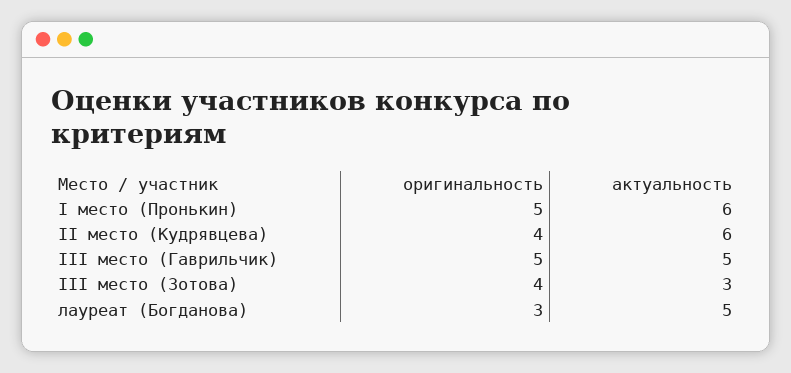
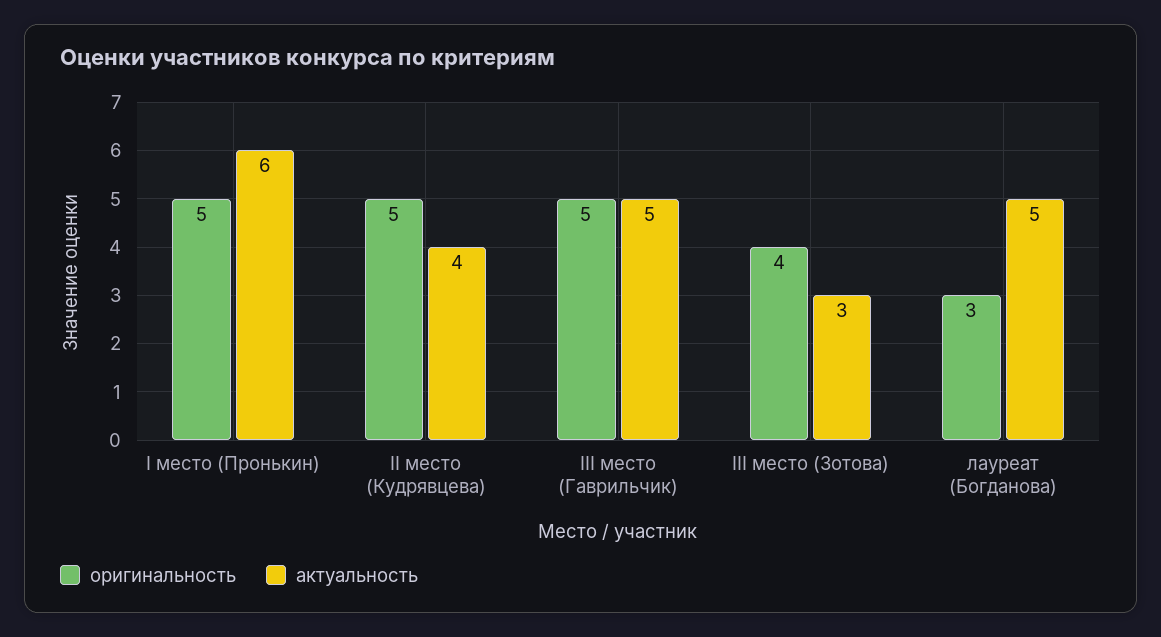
  {
    "оригинальность": {
      "I место (Пронькин)": 5,
-     "II место (Кудрявцева)": 4,
+     "II место (Кудрявцева)": 5,
      "III место (Гаврильчик)": 5,
      "III место (Зотова)": 4,
      "лауреат (Богданова)": 3
    },
    "актуальность": {
      "I место (Пронькин)": 6,
-     "II место (Кудрявцева)": 6,
+     "II место (Кудрявцева)": 4,
      "III место (Гаврильчик)": 5,
      "III место (Зотова)": 3,
      "лауреат (Богданова)": 5
    }
  }

